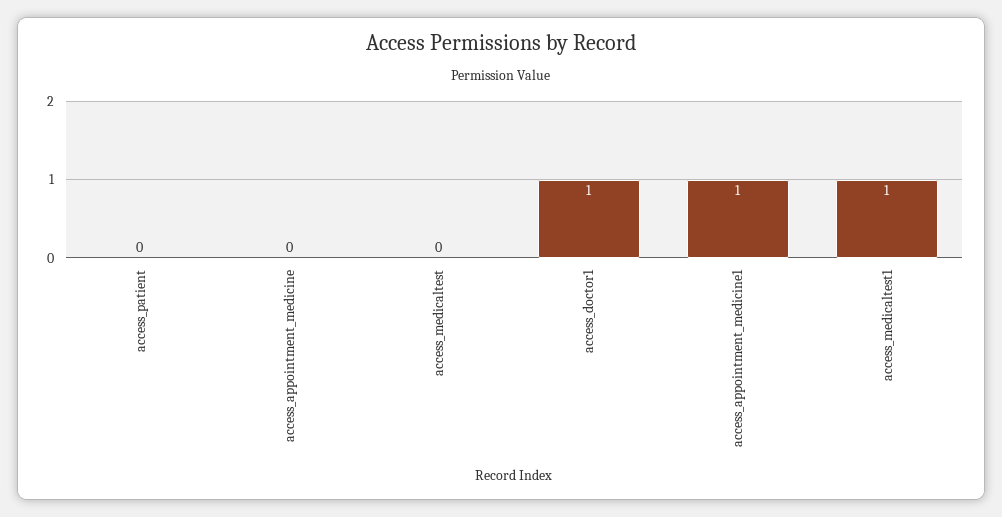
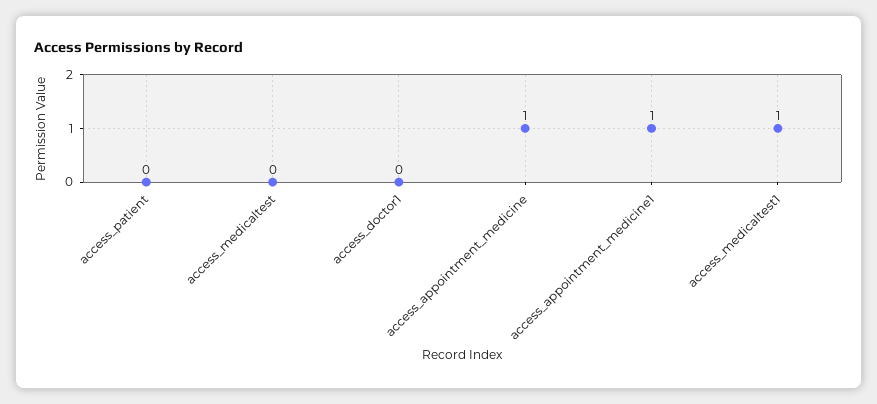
  {
    "access_patient": 0,
-   "access_appointment_medicine": 0,
+   "access_appointment_medicine": 1,
    "access_medicaltest": 0,
-   "access_doctor1": 1,
+   "access_doctor1": 0,
    "access_appointment_medicine1": 1,
    "access_medicaltest1": 1
  }

